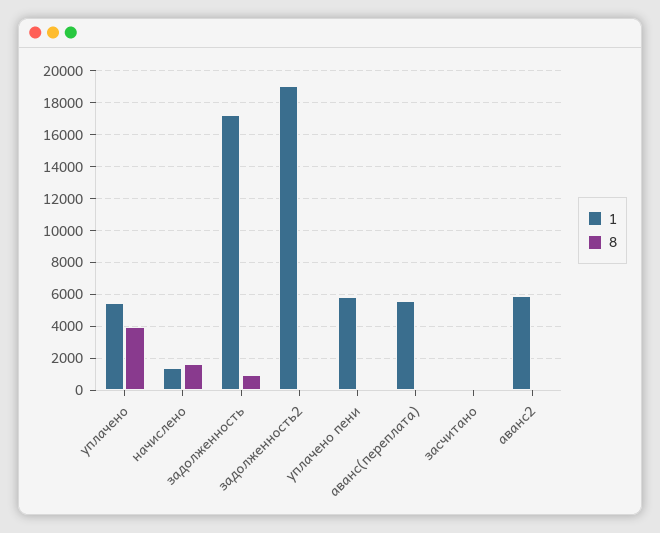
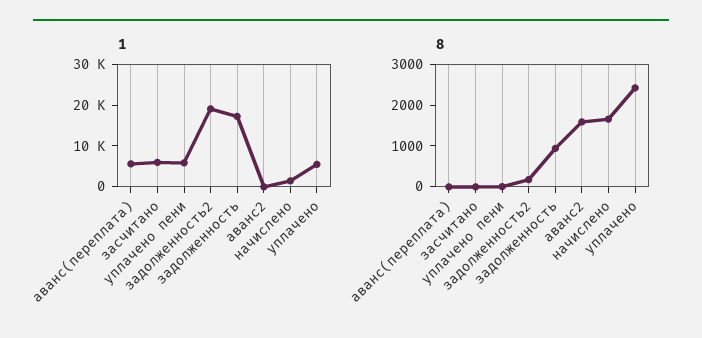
  {
    "1": {
      "уплачено": 5500,
      "начислено": 1500,
      "задолженность": 17000,
      "задолженность2": 19000,
      "уплачено пени": 6000,
      "аванс(переплата)": 5500,
-     "засчитано": 0,
+     "засчитано": 6000,
-     "аванс2": 6000
+     "аванс2": 0
    },
    "8": {
-     "уплачено": 4000,
+     "уплачено": 2400,
      "начислено": 1600,
      "задолженность": 1000,
      "задолженность2": 200,
      "уплачено пени": 0,
      "аванс(переплата)": 0,
      "засчитано": 0,
-     "аванс2": 0
+     "аванс2": 1600
    }
  }

